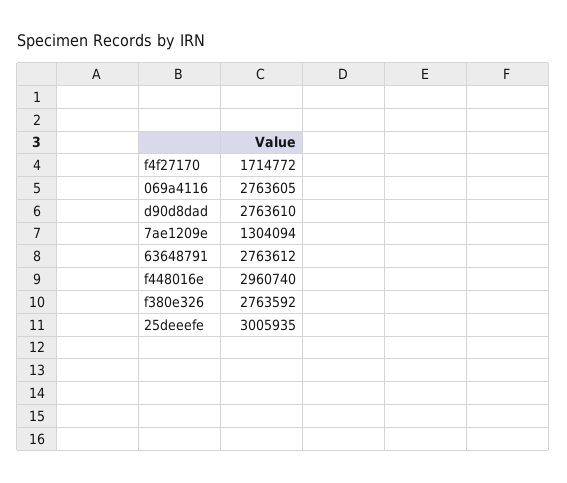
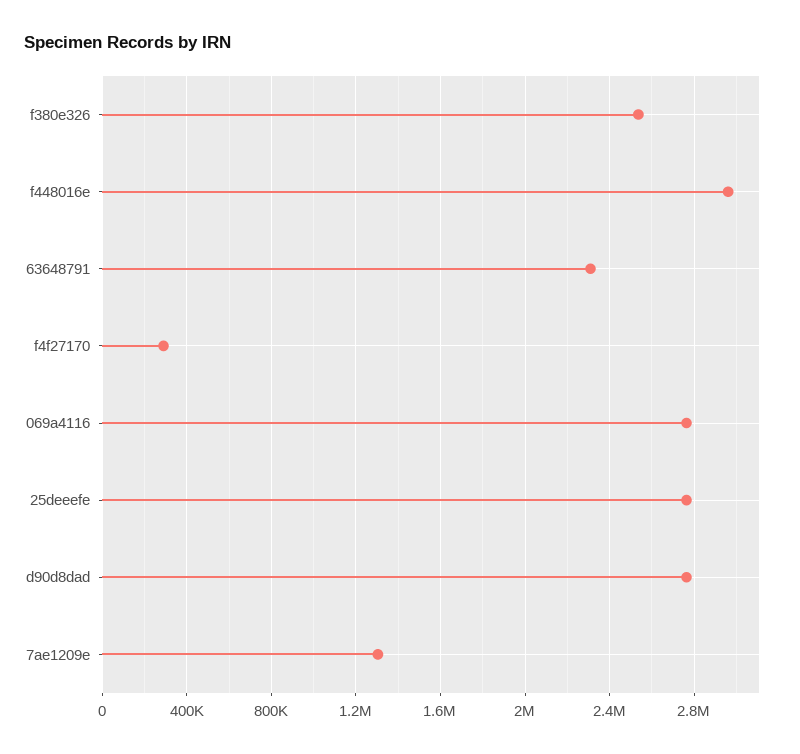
  {
-   "f4f27170": 1714772,
+   "f4f27170": 300000,
    "069a4116": 2763605,
    "d90d8dad": 2763610,
    "7ae1209e": 1304094,
-   "63648791": 2763612,
+   "63648791": 2300000,
    "f448016e": 2960740,
-   "f380e326": 2763592,
+   "f380e326": 2550000,
-   "25deeefe": 3005935
+   "25deeefe": 2750000
  }

